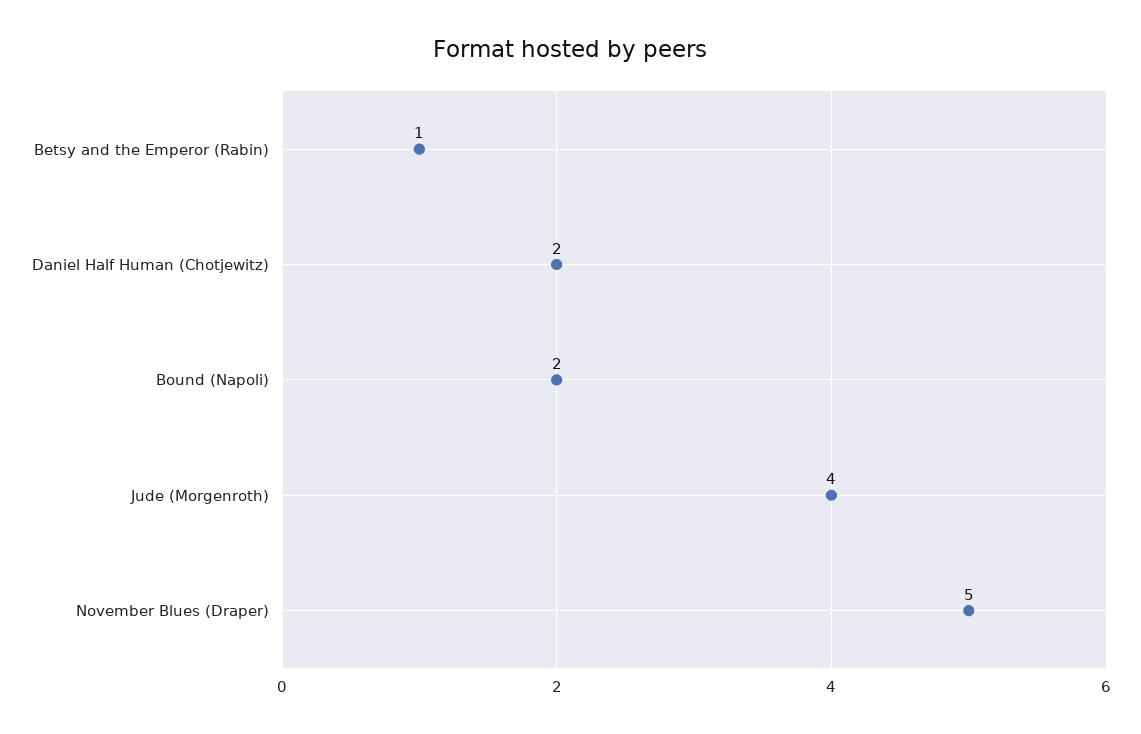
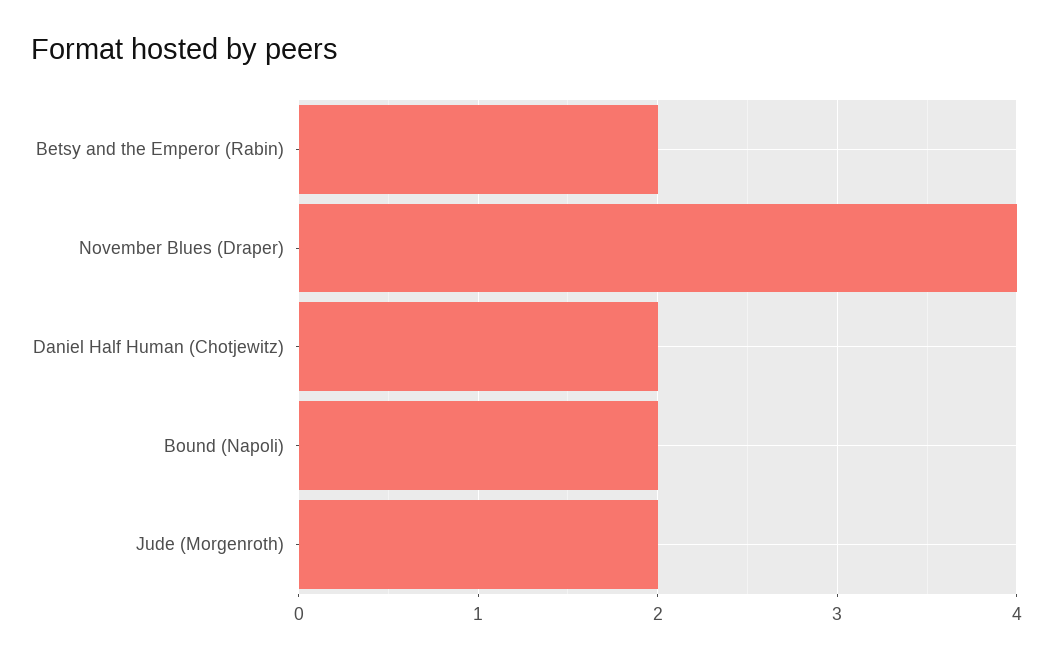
  {
-   "Betsy and the Emperor (Rabin)": 1,
+   "Betsy and the Emperor (Rabin)": 2,
    "Daniel Half Human (Chotjewitz)": 2,
    "Bound (Napoli)": 2,
-   "Jude (Morgenroth)": 4,
+   "Jude (Morgenroth)": 2,
-   "November Blues (Draper)": 5
+   "November Blues (Draper)": 4
  }

